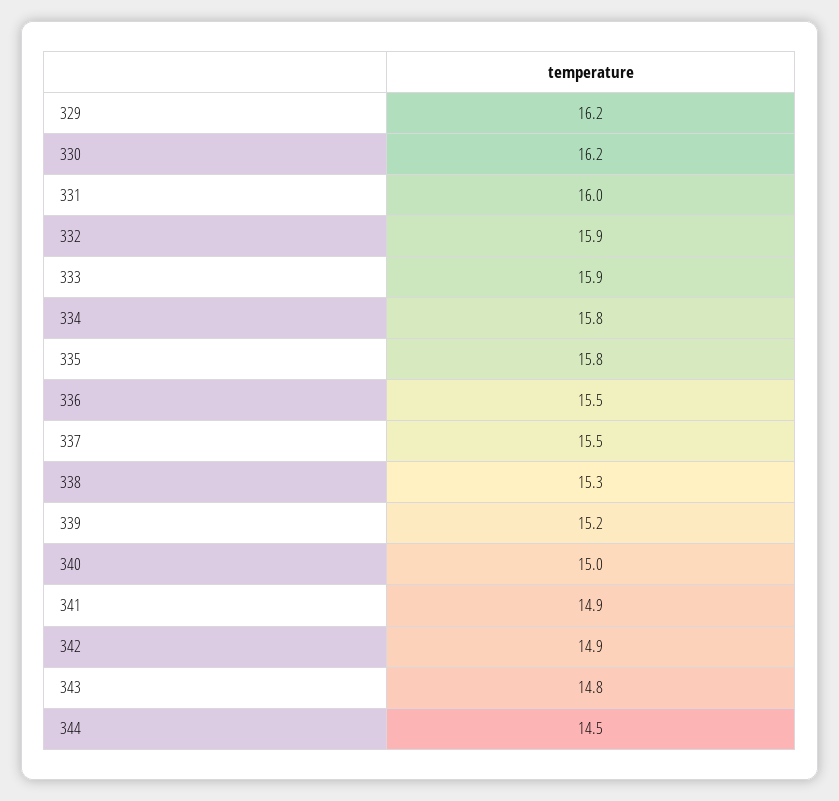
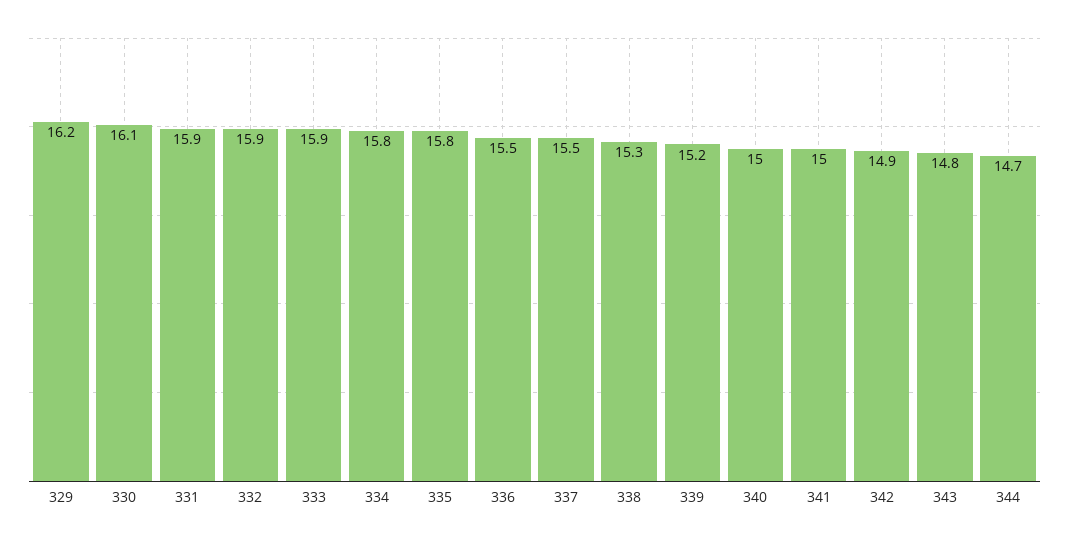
  {
    "329": 16.2,
-   "330": 16.2,
+   "330": 16.1,
-   "331": 16,
+   "331": 15.9,
    "332": 15.9,
    "333": 15.9,
    "334": 15.8,
    "335": 15.8,
    "336": 15.5,
    "337": 15.5,
    "338": 15.3,
    "339": 15.2,
    "340": 15,
-   "341": 14.9,
+   "341": 15,
    "342": 14.9,
    "343": 14.8,
-   "344": 14.5
+   "344": 14.7
  }

